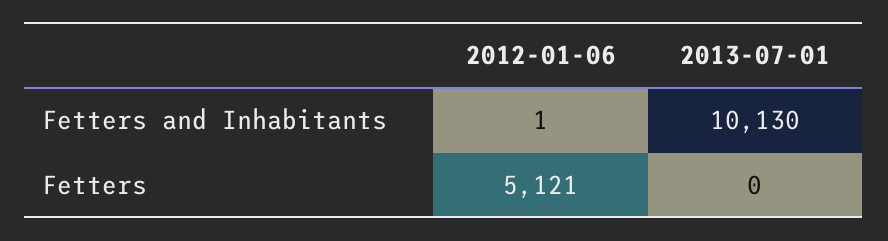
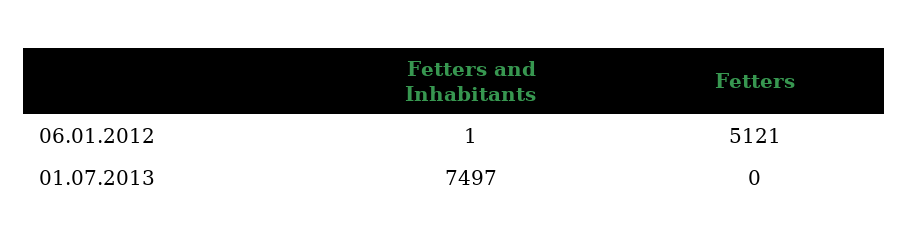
  {
    "2012-01-06": {
      "Fetters and Inhabitants": 1,
      "Fetters": 5121
    },
    "2013-07-01": {
-     "Fetters and Inhabitants": 10130,
+     "Fetters and Inhabitants": 7497,
      "Fetters": 0
    }
  }

